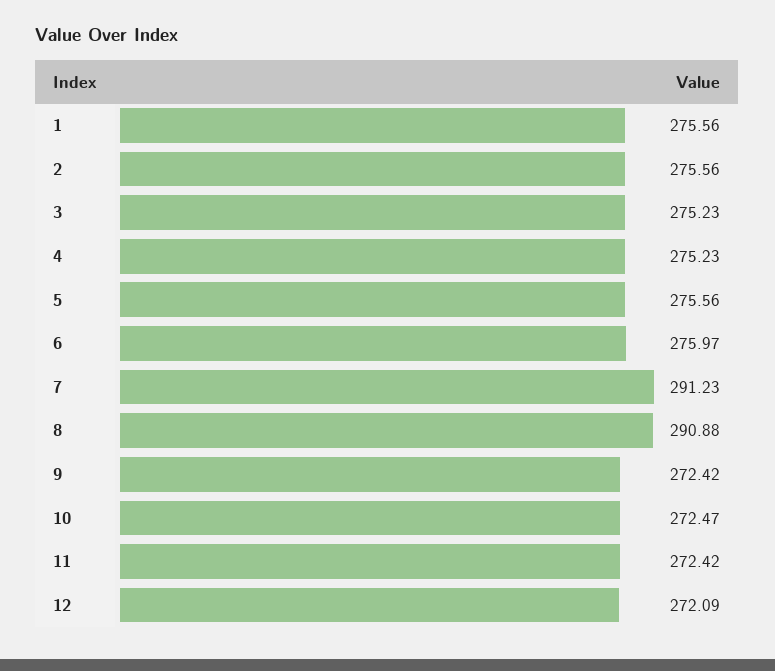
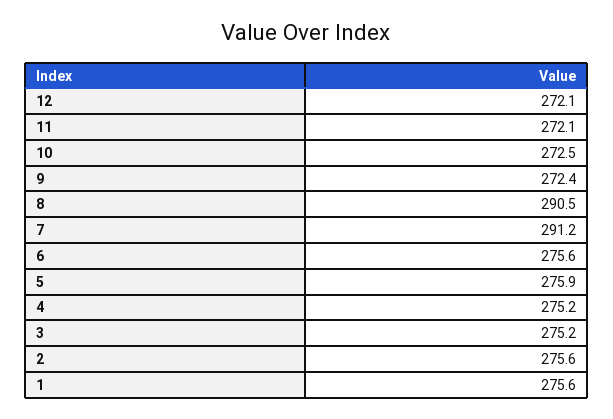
  {
    "1": 275.56,
    "2": 275.56,
    "3": 275.23,
    "4": 275.23,
-   "5": 275.56,
+   "5": 275.9,
-   "6": 275.97,
+   "6": 275.6,
    "7": 291.23,
-   "8": 290.88,
+   "8": 290.5,
    "9": 272.42,
    "10": 272.47,
-   "11": 272.42,
+   "11": 272.1,
    "12": 272.09
  }

